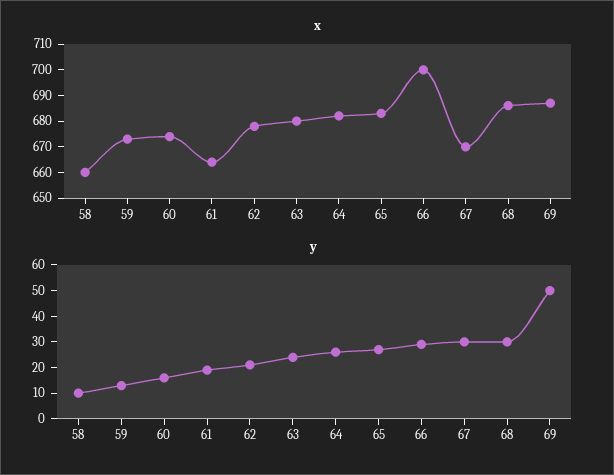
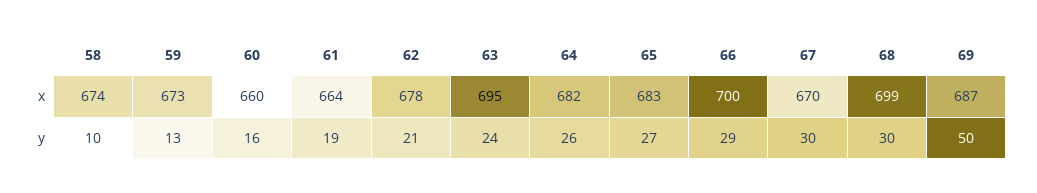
  {
    "x": {
-     "58": 660,
+     "58": 674,
      "59": 673,
-     "60": 675,
+     "60": 660,
      "61": 664,
      "62": 678,
-     "63": 680,
+     "63": 695,
      "64": 682,
      "65": 683,
      "66": 700,
      "67": 670,
-     "68": 685,
+     "68": 699,
      "69": 687
    },
    "y": {
      "58": 10,
      "59": 13,
      "60": 16,
      "61": 19,
      "62": 21,
      "63": 24,
      "64": 26,
      "65": 27,
      "66": 29,
      "67": 30,
      "68": 30,
      "69": 50
    }
  }

